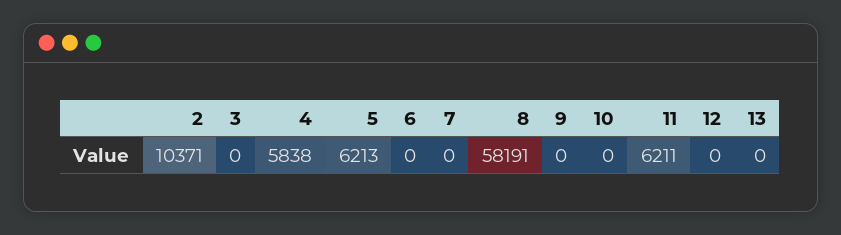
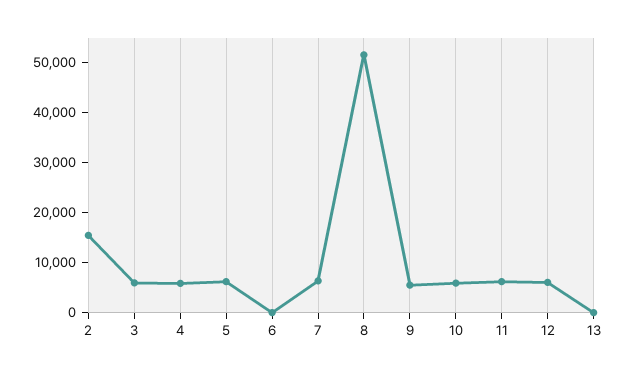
  {
-   "2": 10371,
+   "2": 16000,
-   "3": 0,
+   "3": 6000,
    "4": 5838,
    "5": 6213,
    "6": 0,
-   "7": 0,
+   "7": 6000,
-   "8": 58191,
+   "8": 52000,
-   "9": 0,
+   "9": 6000,
-   "10": 0,
+   "10": 6000,
    "11": 6211,
-   "12": 0,
+   "12": 6000,
    "13": 0
  }

